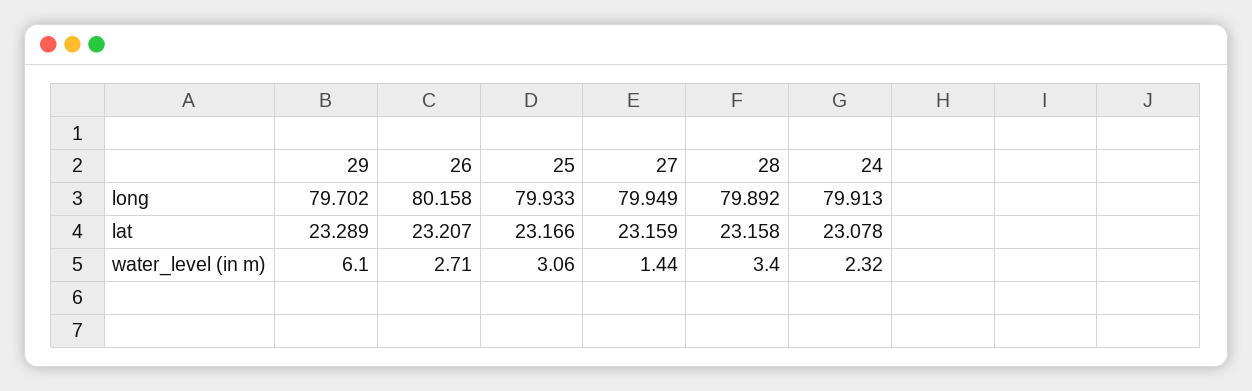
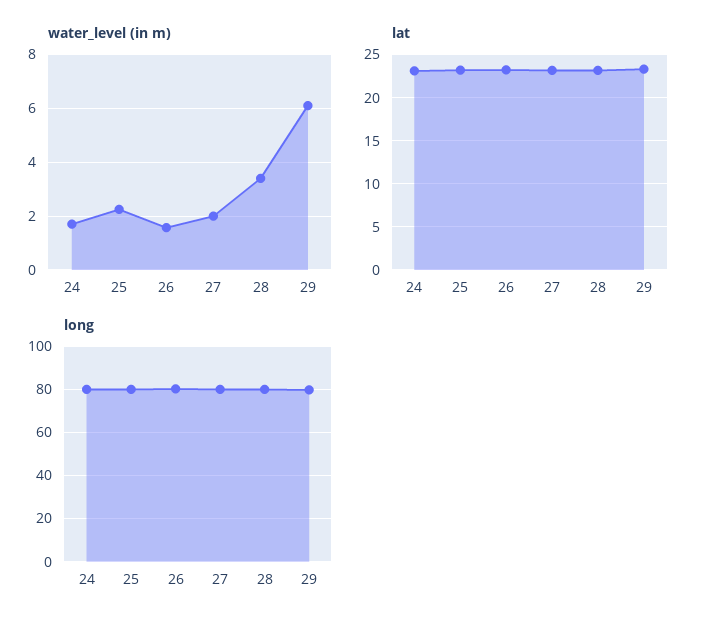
  {
    "long": {
      "29": 79.702,
      "26": 80.158,
      "25": 79.933,
      "27": 79.949,
      "28": 79.892,
      "24": 79.913
    },
    "lat": {
      "29": 23.289,
      "26": 23.207,
      "25": 23.166,
      "27": 23.159,
      "28": 23.158,
      "24": 23.078
    },
    "water_level (in m)": {
      "29": 6.1,
-     "26": 2.71,
+     "26": 1.5,
-     "25": 3.06,
+     "25": 2.25,
-     "27": 1.44,
+     "27": 2,
      "28": 3.4,
-     "24": 2.32
+     "24": 1.75
    }
  }

